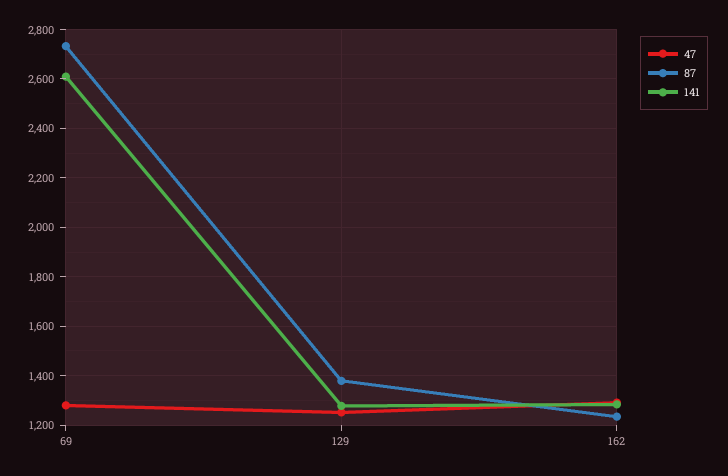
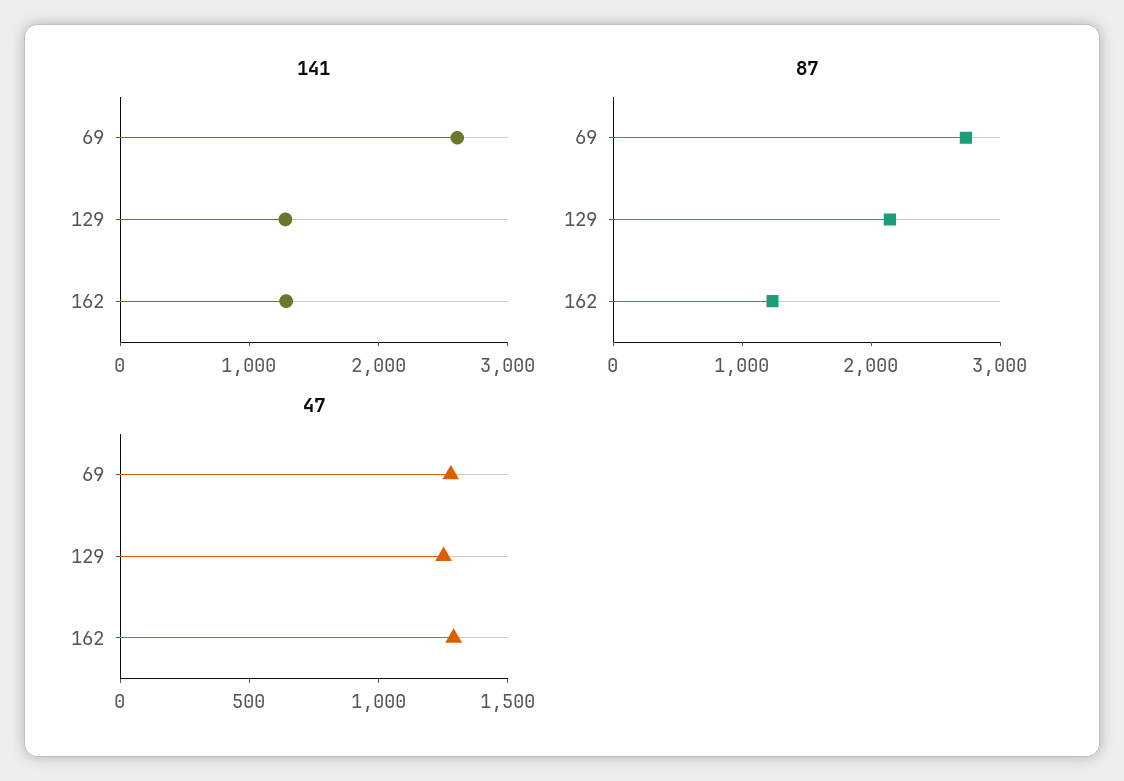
  {
    "47": {
      "69": 1275,
      "129": 1250,
      "162": 1300
    },
    "87": {
      "69": 2725,
-     "129": 1375,
+     "129": 2200,
      "162": 1225
    },
    "141": {
      "69": 2600,
      "129": 1275,
      "162": 1275
    }
  }

